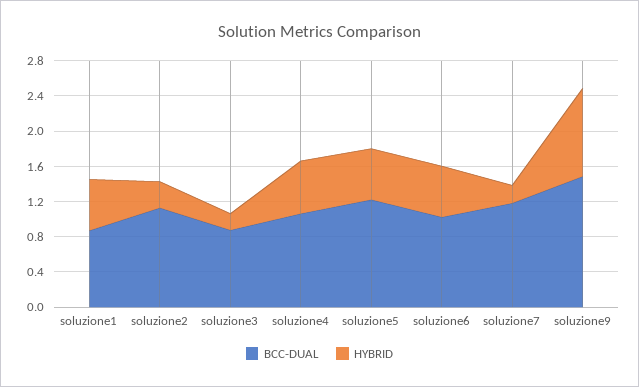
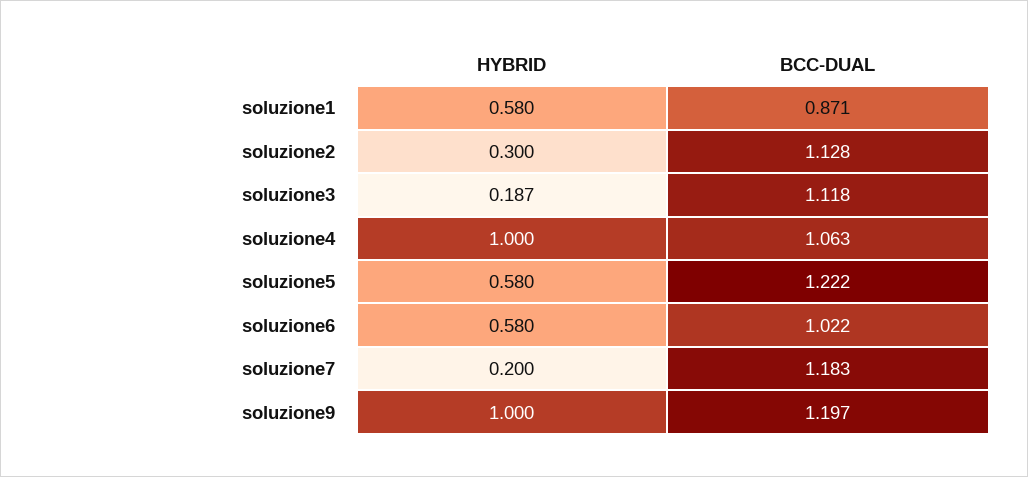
  {
    "BCC-DUAL": {
      "soluzione1": 0.871,
      "soluzione2": 1.128,
-     "soluzione3": 0.9,
+     "soluzione3": 1.118,
      "soluzione4": 1.063,
      "soluzione5": 1.222,
      "soluzione6": 1.022,
      "soluzione7": 1.183,
-     "soluzione9": 1.5
+     "soluzione9": 1.197
    },
    "HYBRID": {
      "soluzione1": 0.58,
      "soluzione2": 0.3,
      "soluzione3": 0.187,
-     "soluzione4": 0.6,
+     "soluzione4": 1,
      "soluzione5": 0.58,
      "soluzione6": 0.58,
      "soluzione7": 0.2,
      "soluzione9": 1
    }
  }

